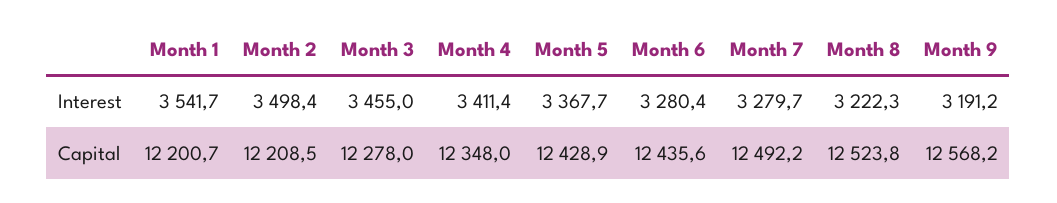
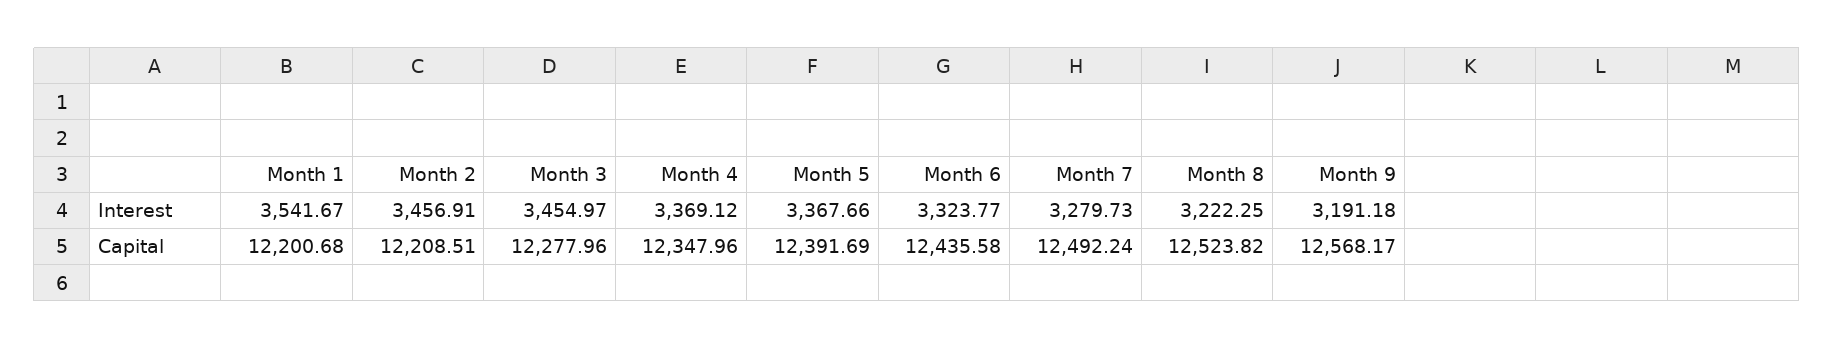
  {
    "Month 1": {
      "Interest": 3541.67,
      "Capital": 12200.68
    },
    "Month 2": {
-     "Interest": 3498.4,
+     "Interest": 3456.91,
      "Capital": 12208.51
    },
    "Month 3": {
      "Interest": 3454.97,
      "Capital": 12277.96
    },
    "Month 4": {
-     "Interest": 3411.4,
+     "Interest": 3369.12,
      "Capital": 12347.96
    },
    "Month 5": {
      "Interest": 3367.66,
-     "Capital": 12428.9
+     "Capital": 12391.69
    },
    "Month 6": {
-     "Interest": 3280.4,
+     "Interest": 3323.77,
      "Capital": 12435.58
    },
    "Month 7": {
      "Interest": 3279.73,
      "Capital": 12492.24
    },
    "Month 8": {
      "Interest": 3222.25,
      "Capital": 12523.82
    },
    "Month 9": {
      "Interest": 3191.18,
      "Capital": 12568.17
    }
  }

